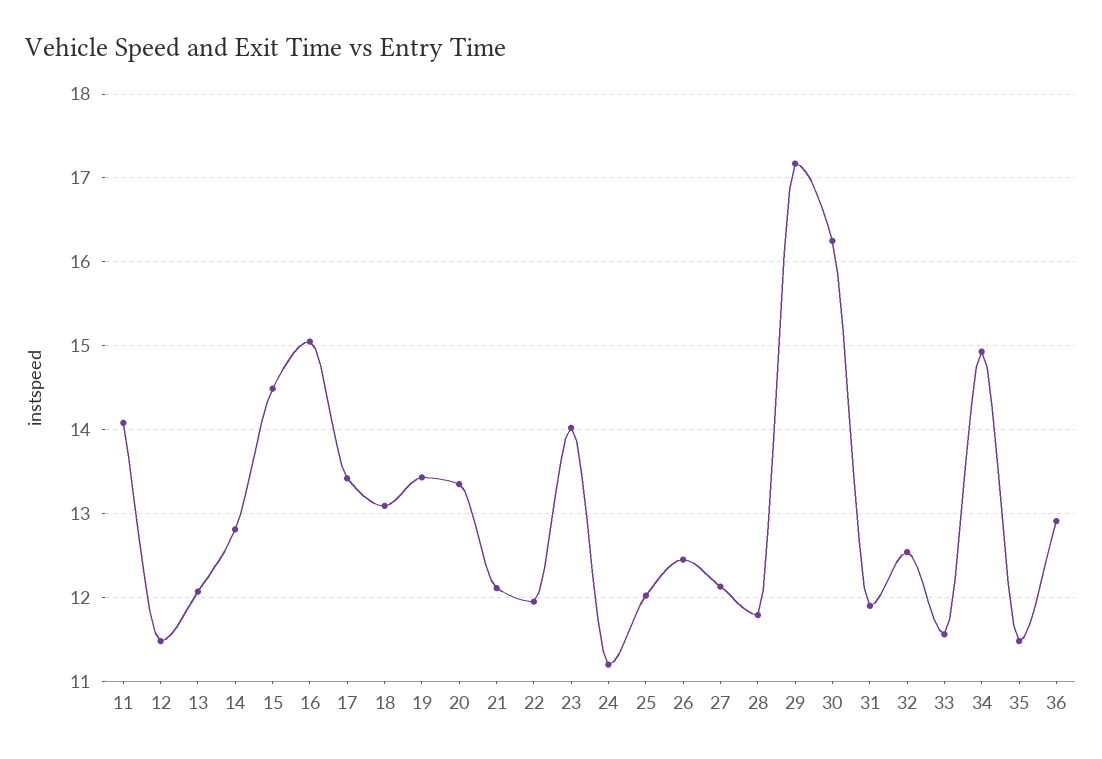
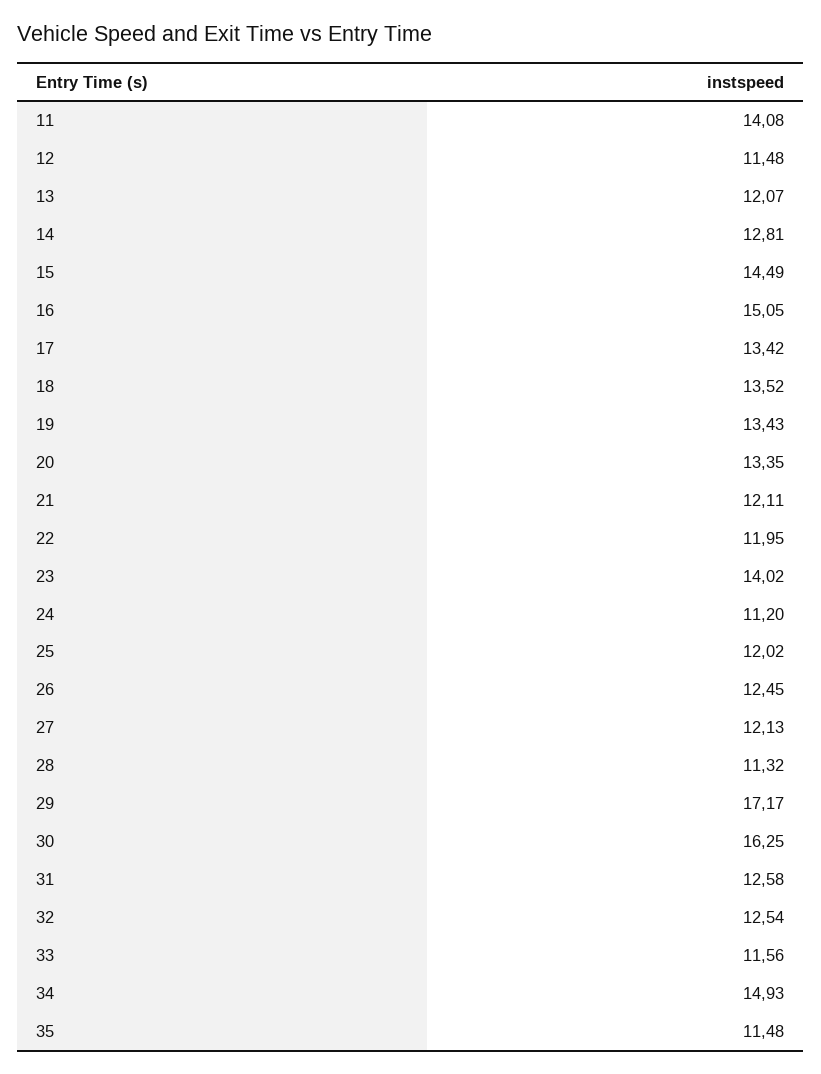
  {
    "11": 14.08,
    "12": 11.48,
    "13": 12.07,
    "14": 12.81,
    "15": 14.49,
    "16": 15.05,
    "17": 13.42,
-   "18": 13.1,
+   "18": 13.52,
    "19": 13.43,
    "20": 13.35,
    "21": 12.11,
    "22": 11.95,
    "23": 14.02,
    "24": 11.2,
    "25": 12.02,
    "26": 12.45,
    "27": 12.13,
-   "28": 11.8,
+   "28": 11.32,
    "29": 17.17,
    "30": 16.25,
-   "31": 11.9,
+   "31": 12.58,
    "32": 12.54,
    "33": 11.56,
    "34": 14.93,
-   "35": 11.48,
+   "35": 11.48
-   "36": 12.9
  }

